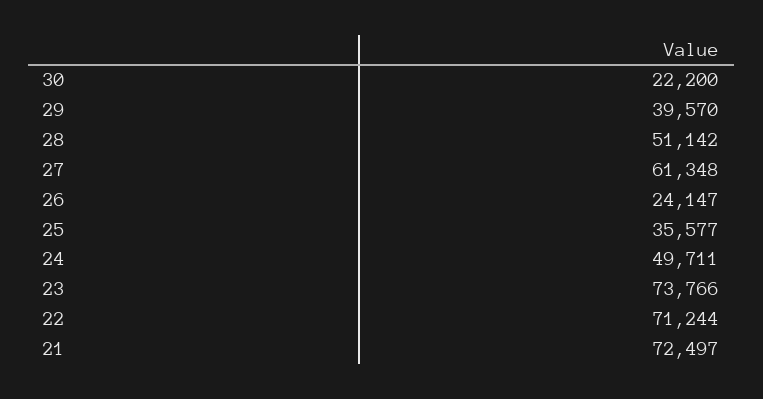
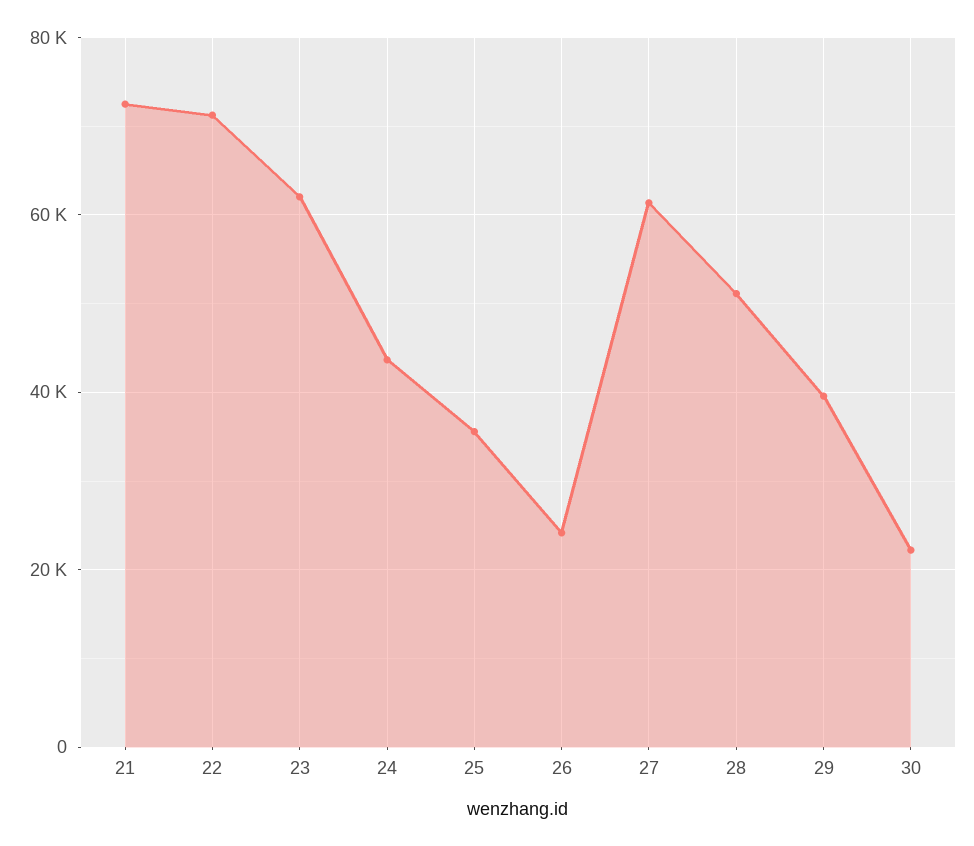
  {
    "30": 22200,
    "29": 39570,
    "28": 51142,
    "27": 61348,
    "26": 24147,
    "25": 35577,
-   "24": 49711,
+   "24": 44000,
-   "23": 73766,
+   "23": 62000,
    "22": 71244,
    "21": 72497
  }

